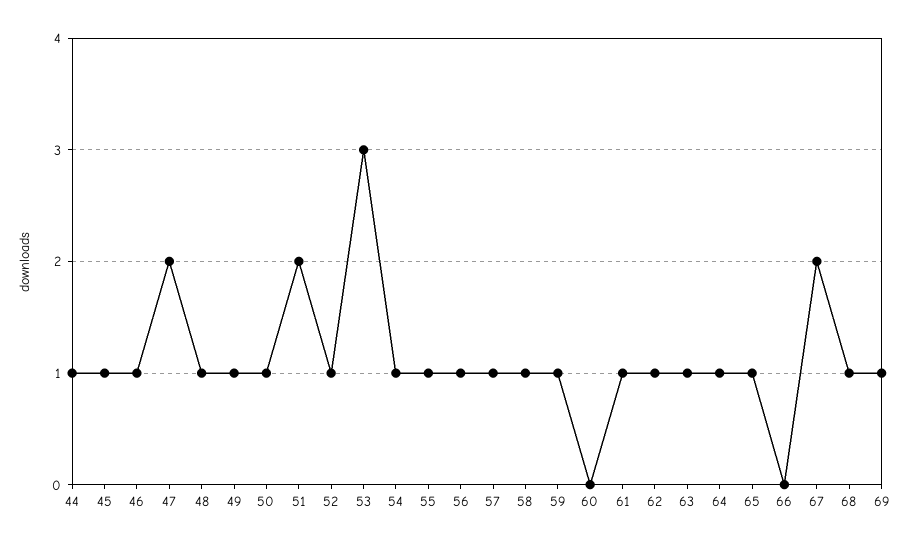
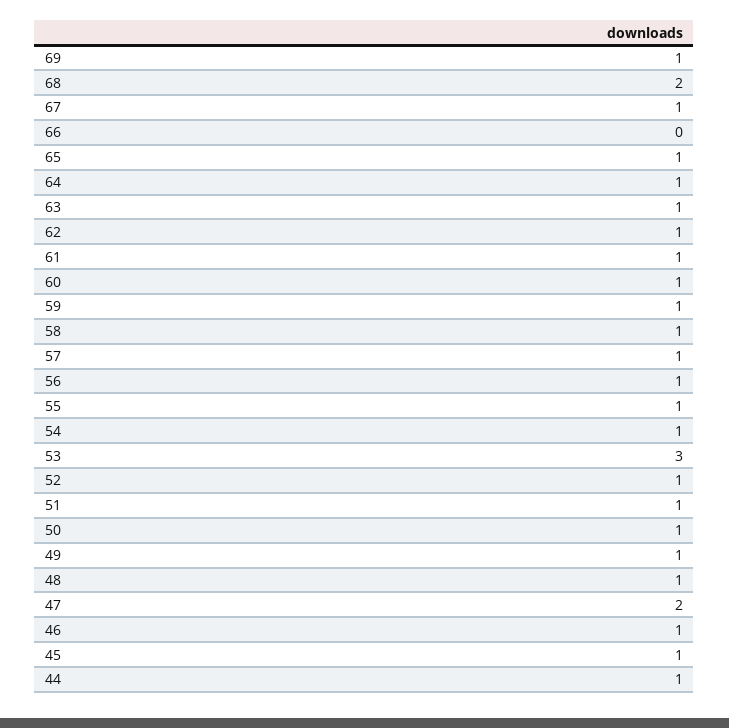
  {
    "44": 1,
    "45": 1,
    "46": 1,
    "47": 2,
    "48": 1,
    "49": 1,
    "50": 1,
-   "51": 2,
+   "51": 1,
    "52": 1,
    "53": 3,
    "54": 1,
    "55": 1,
    "56": 1,
    "57": 1,
    "58": 1,
    "59": 1,
-   "60": 0,
+   "60": 1,
    "61": 1,
    "62": 1,
    "63": 1,
    "64": 1,
    "65": 1,
    "66": 0,
-   "67": 2,
+   "67": 1,
-   "68": 1,
+   "68": 2,
    "69": 1
  }

